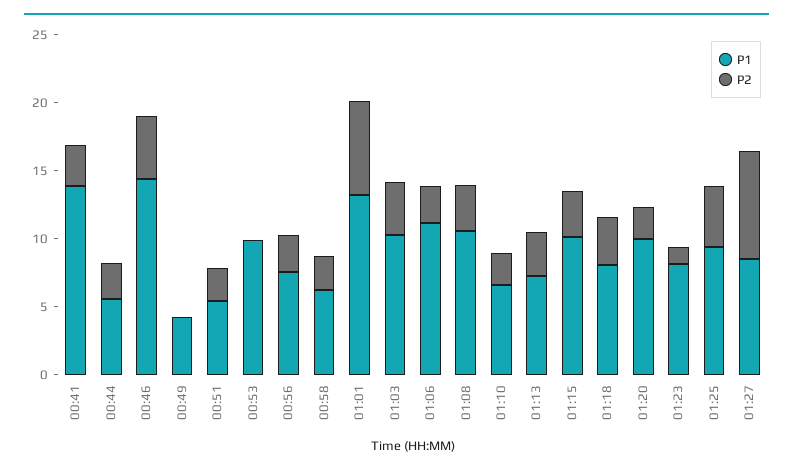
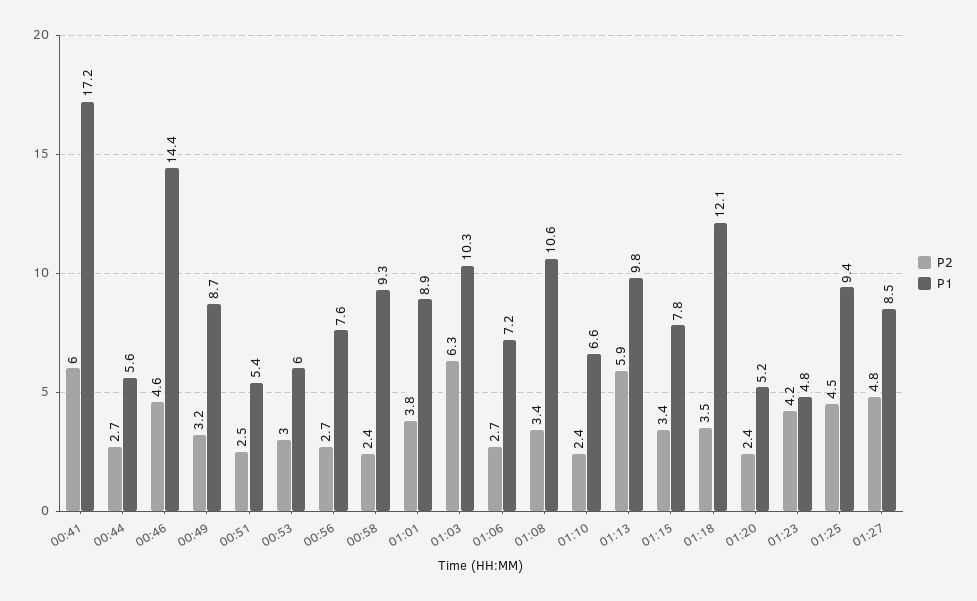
  {
    "P1": {
-     "00:41": 14,
+     "00:41": 17.2,
      "00:44": 5.6,
      "00:46": 14.4,
-     "00:49": 4,
+     "00:49": 8.7,
      "00:51": 5.4,
-     "00:53": 10,
+     "00:53": 6,
      "00:56": 7.6,
-     "00:58": 6,
+     "00:58": 9.3,
-     "01:01": 13,
+     "01:01": 8.9,
      "01:03": 10.3,
-     "01:06": 11,
+     "01:06": 7.2,
      "01:08": 10.6,
      "01:10": 6.6,
-     "01:13": 7,
+     "01:13": 9.8,
-     "01:15": 10,
+     "01:15": 7.8,
-     "01:18": 8,
+     "01:18": 12.1,
-     "01:20": 10,
+     "01:20": 5.2,
-     "01:23": 8,
+     "01:23": 4.8,
      "01:25": 9.4,
      "01:27": 8.5
    },
    "P2": {
-     "00:41": 3,
+     "00:41": 6,
      "00:44": 2.7,
      "00:46": 4.6,
-     "00:49": 0,
+     "00:49": 3.2,
      "00:51": 2.5,
-     "00:53": 0,
+     "00:53": 3,
      "00:56": 2.7,
      "00:58": 2.4,
-     "01:01": 7,
+     "01:01": 3.8,
-     "01:03": 4,
+     "01:03": 6.3,
      "01:06": 2.7,
      "01:08": 3.4,
      "01:10": 2.4,
-     "01:13": 3,
+     "01:13": 5.9,
      "01:15": 3.4,
      "01:18": 3.5,
      "01:20": 2.4,
-     "01:23": 1,
+     "01:23": 4.2,
      "01:25": 4.5,
-     "01:27": 8
+     "01:27": 4.8
    }
  }

